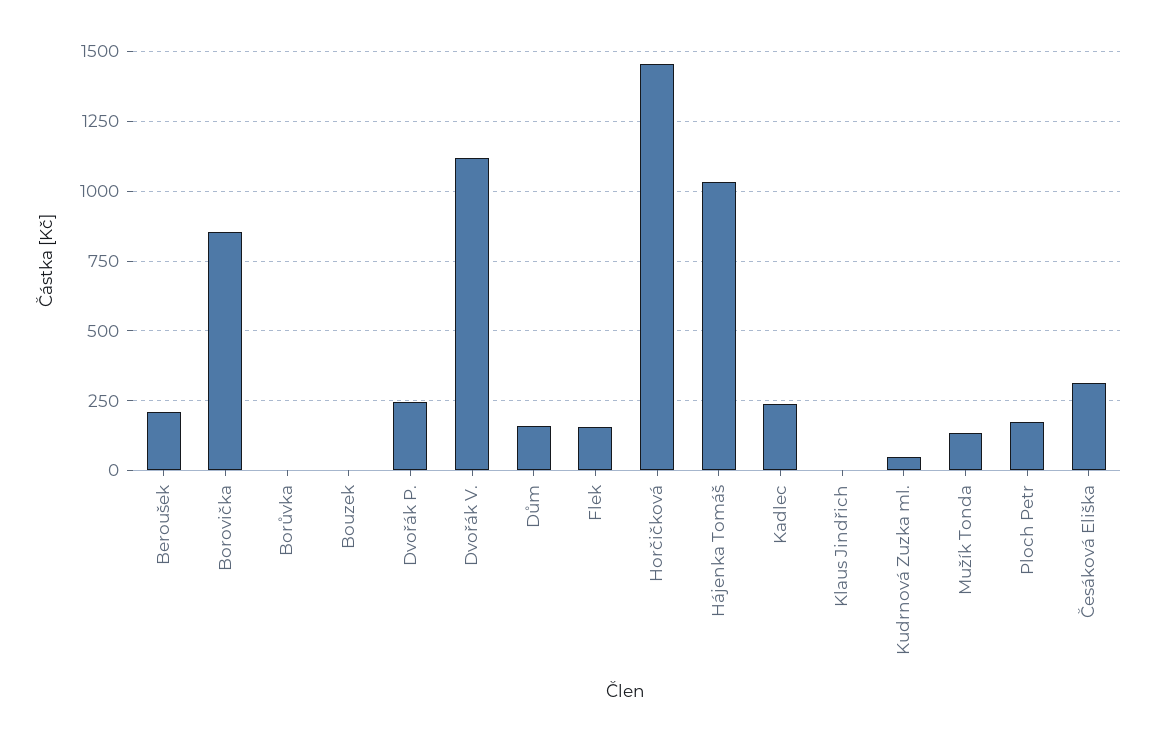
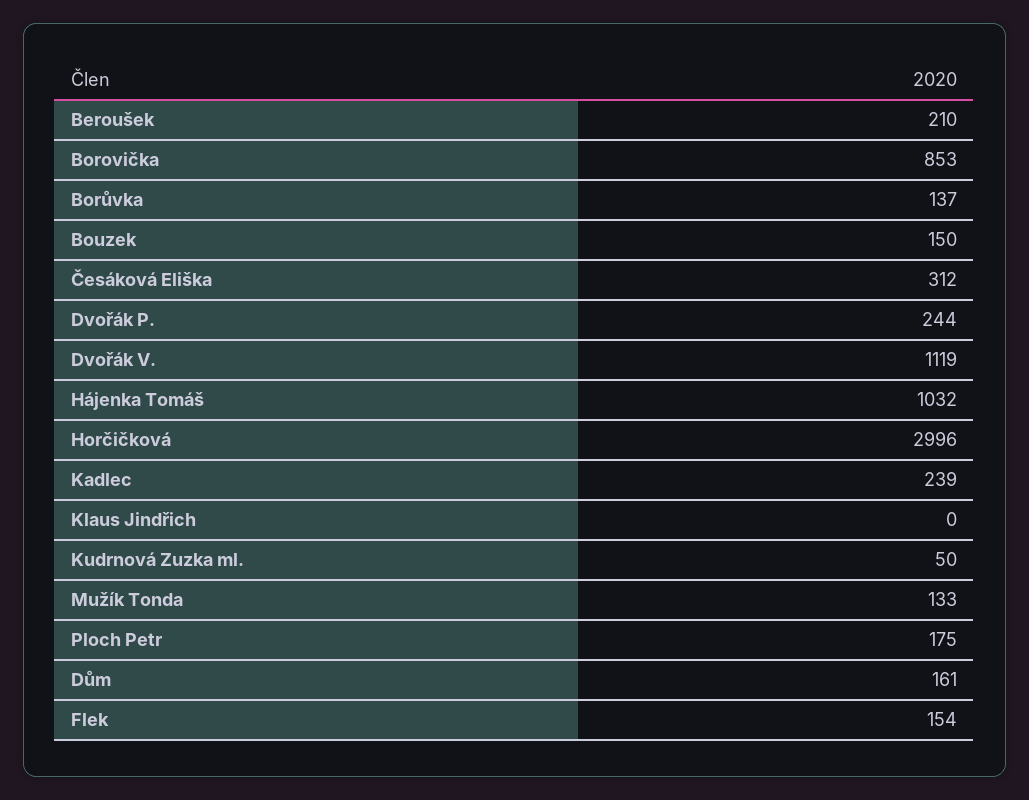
  {
    "Beroušek": 210,
    "Borovička": 853,
-   "Borůvka": 0,
+   "Borůvka": 137,
-   "Bouzek": 0,
+   "Bouzek": 150,
    "Dvořák P.": 244,
    "Dvořák V.": 1119,
    "Dům": 161,
    "Flek": 154,
-   "Horčičková": 1450,
+   "Horčičková": 2996,
    "Hájenka Tomáš": 1032,
    "Kadlec": 239,
    "Klaus Jindřich": 0,
    "Kudrnová Zuzka ml.": 50,
    "Mužík Tonda": 133,
    "Ploch Petr": 175,
    "Česáková Eliška": 312
  }

